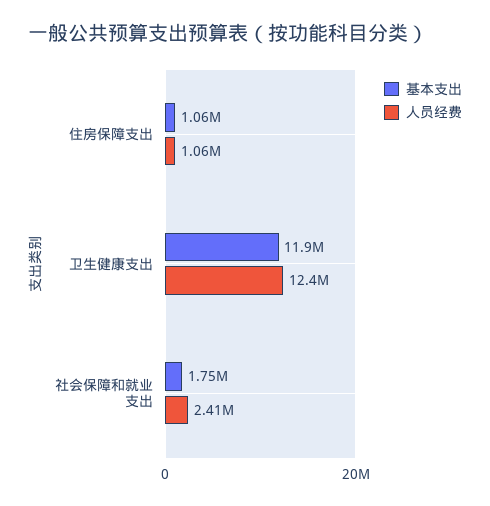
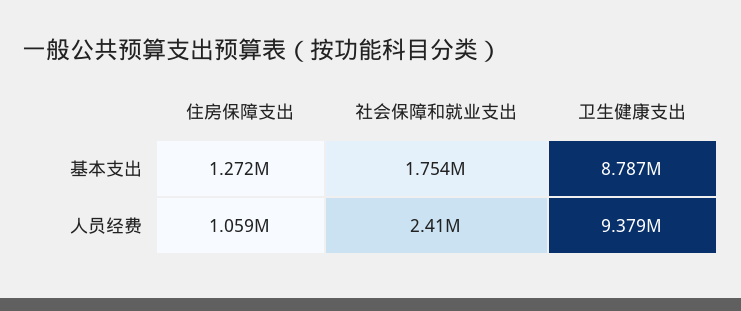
  {
    "基本支出": {
-     "住房保障支出": 1060000,
+     "住房保障支出": 1272000,
-     "卫生健康支出": 11900000,
+     "卫生健康支出": 8787000,
      "社会保障和就业支出": 1754000
    },
    "人员经费": {
      "住房保障支出": 1059000,
-     "卫生健康支出": 12400000,
+     "卫生健康支出": 9379000,
      "社会保障和就业支出": 2410000
    }
  }

